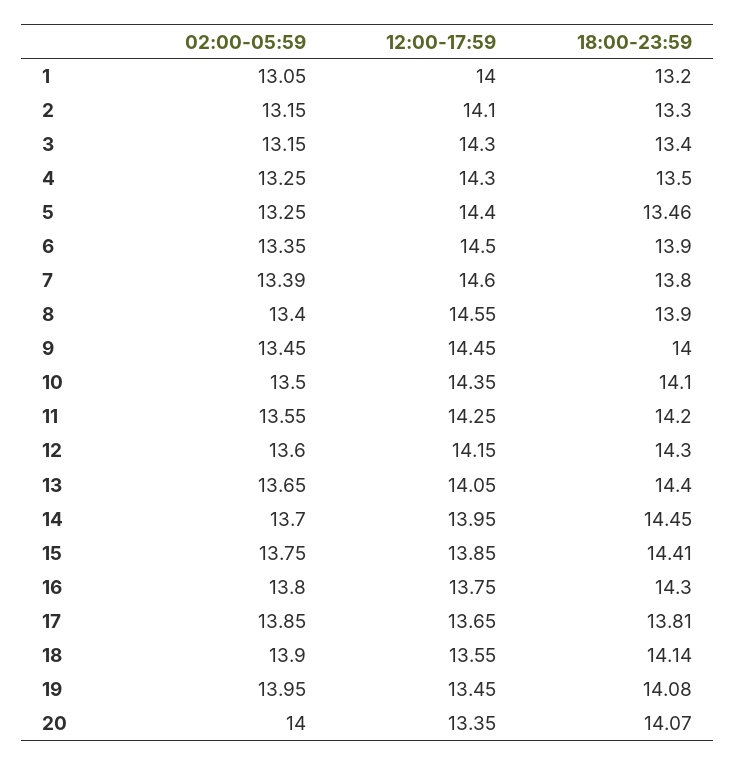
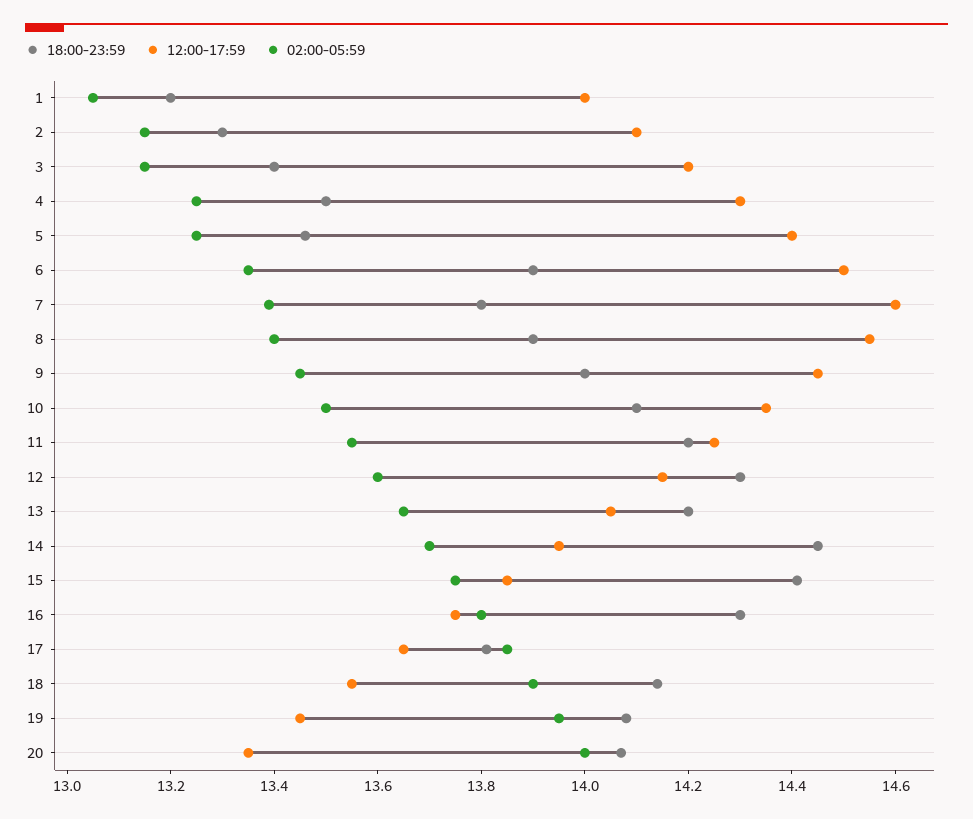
  {
    "02:00-05:59": {
      "1": 13.05,
      "2": 13.15,
      "3": 13.15,
      "4": 13.25,
      "5": 13.25,
      "6": 13.35,
      "7": 13.39,
      "8": 13.4,
      "9": 13.45,
      "10": 13.5,
      "11": 13.55,
      "12": 13.6,
      "13": 13.65,
      "14": 13.7,
      "15": 13.75,
      "16": 13.8,
      "17": 13.85,
      "18": 13.9,
      "19": 13.95,
      "20": 14
    },
    "12:00-17:59": {
      "1": 14,
      "2": 14.1,
-     "3": 14.3,
+     "3": 14.2,
      "4": 14.3,
      "5": 14.4,
      "6": 14.5,
      "7": 14.6,
      "8": 14.55,
      "9": 14.45,
      "10": 14.35,
      "11": 14.25,
      "12": 14.15,
      "13": 14.05,
      "14": 13.95,
      "15": 13.85,
      "16": 13.75,
      "17": 13.65,
      "18": 13.55,
      "19": 13.45,
      "20": 13.35
    },
    "18:00-23:59": {
      "1": 13.2,
      "2": 13.3,
      "3": 13.4,
      "4": 13.5,
      "5": 13.46,
      "6": 13.9,
      "7": 13.8,
      "8": 13.9,
      "9": 14,
      "10": 14.1,
      "11": 14.2,
      "12": 14.3,
-     "13": 14.4,
+     "13": 14.2,
      "14": 14.45,
      "15": 14.41,
      "16": 14.3,
      "17": 13.81,
      "18": 14.14,
      "19": 14.08,
      "20": 14.07
    }
  }

